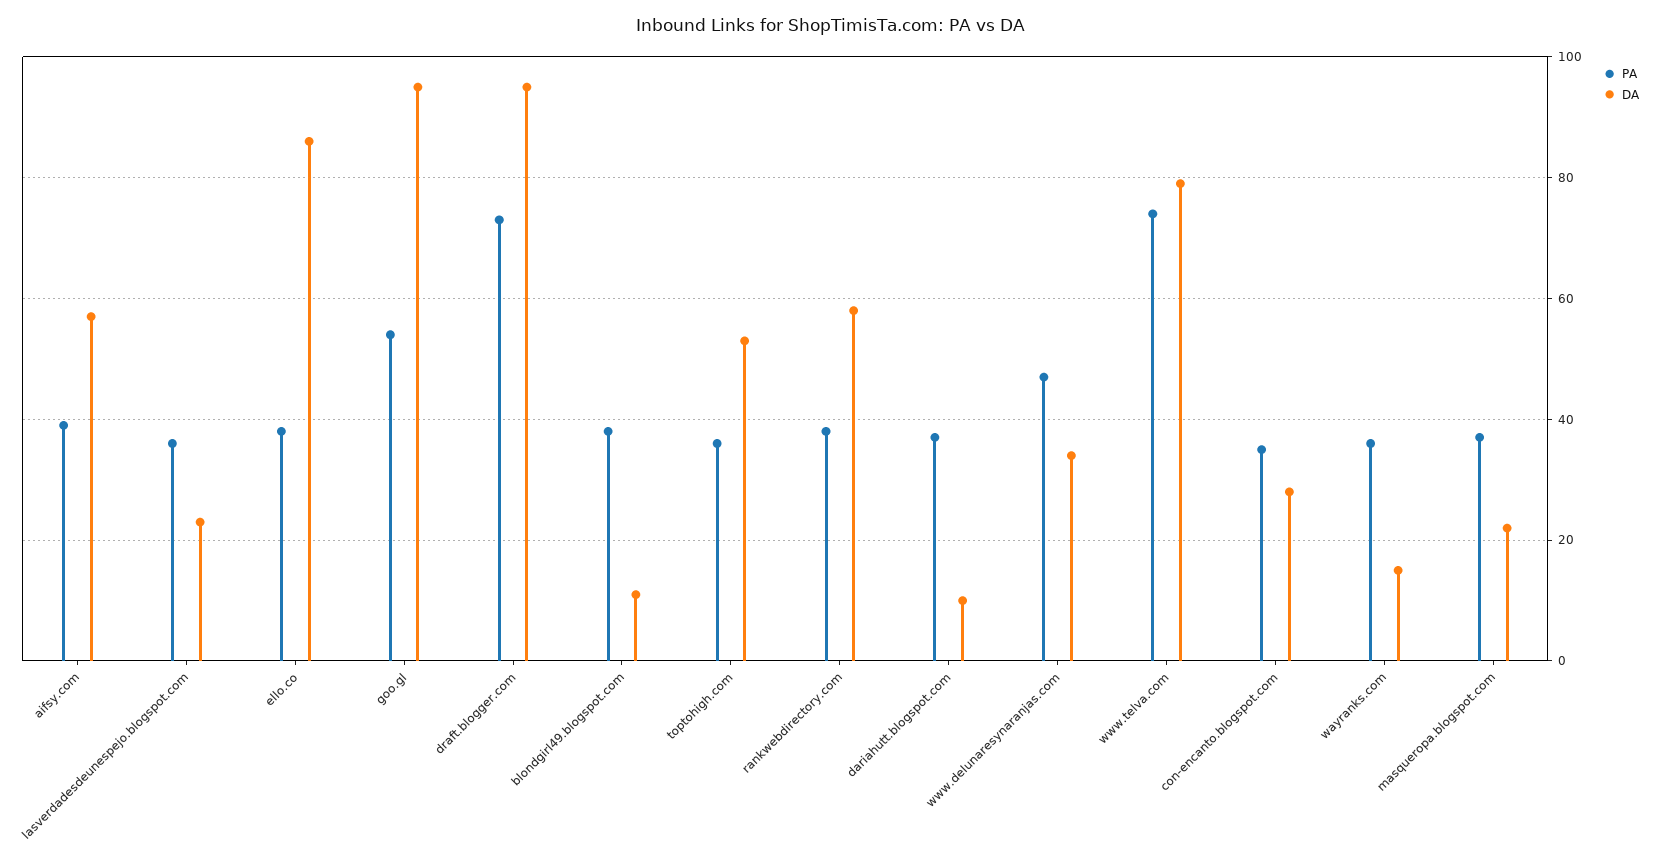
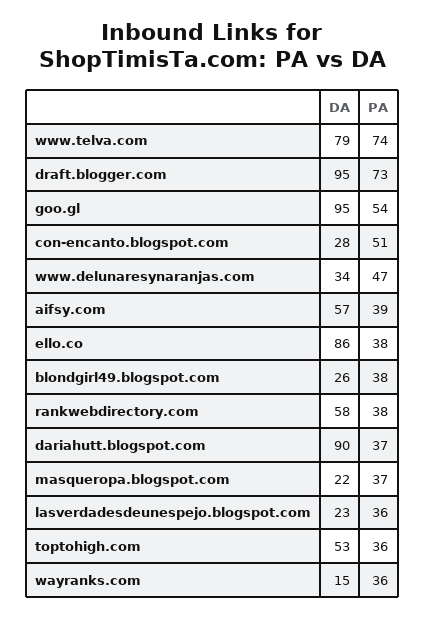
  {
    "PA": {
      "aifsy.com": 39,
      "lasverdadesdeunespejo.blogspot.com": 36,
      "ello.co": 38,
      "goo.gl": 54,
      "draft.blogger.com": 73,
      "blondgirl49.blogspot.com": 38,
      "toptohigh.com": 36,
      "rankwebdirectory.com": 38,
      "dariahutt.blogspot.com": 37,
      "www.delunaresynaranjas.com": 47,
      "www.telva.com": 74,
-     "con-encanto.blogspot.com": 35,
+     "con-encanto.blogspot.com": 51,
      "wayranks.com": 36,
      "masqueropa.blogspot.com": 37
    },
    "DA": {
      "aifsy.com": 57,
      "lasverdadesdeunespejo.blogspot.com": 23,
      "ello.co": 86,
      "goo.gl": 95,
      "draft.blogger.com": 95,
-     "blondgirl49.blogspot.com": 10,
+     "blondgirl49.blogspot.com": 26,
      "toptohigh.com": 53,
      "rankwebdirectory.com": 58,
-     "dariahutt.blogspot.com": 10,
+     "dariahutt.blogspot.com": 90,
      "www.delunaresynaranjas.com": 34,
      "www.telva.com": 79,
      "con-encanto.blogspot.com": 28,
      "wayranks.com": 15,
      "masqueropa.blogspot.com": 22
    }
  }

